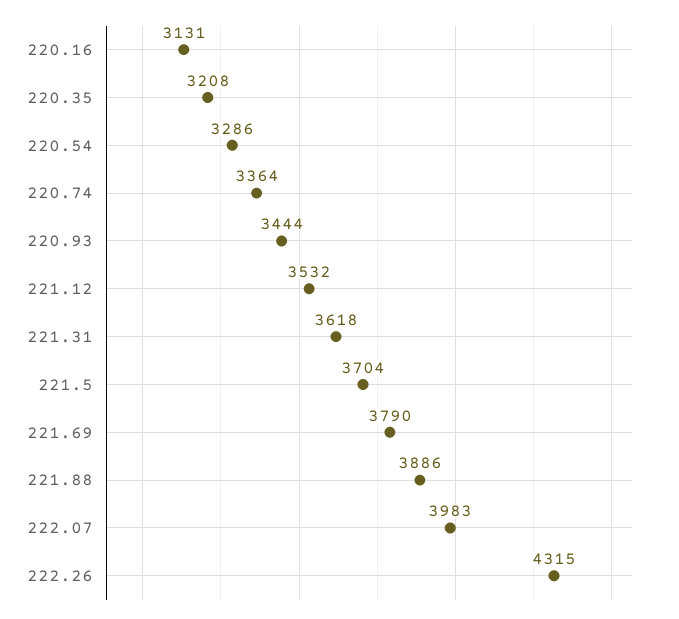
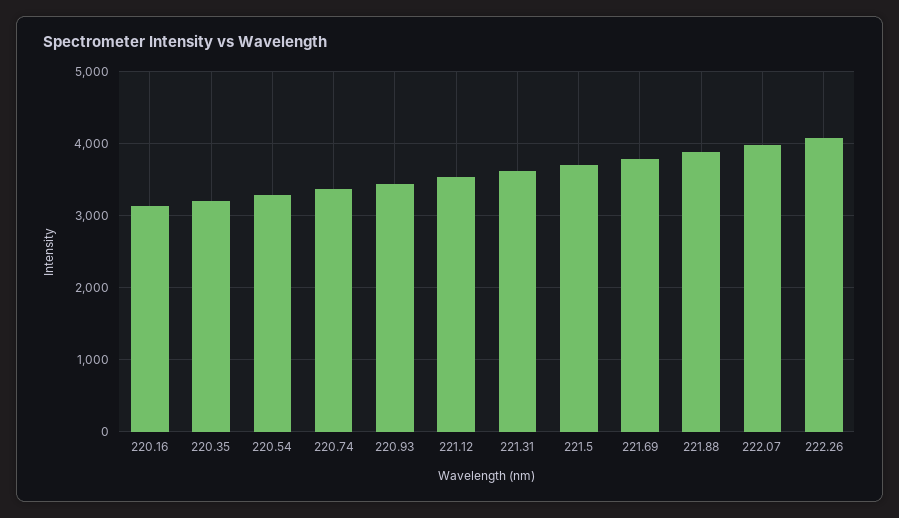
  {
    "220.16": 3131,
    "220.35": 3208,
    "220.54": 3286,
    "220.74": 3364,
    "220.93": 3444,
    "221.12": 3532,
    "221.31": 3618,
    "221.5": 3704,
    "221.69": 3790,
    "221.88": 3886,
    "222.07": 3983,
-   "222.26": 4315
+   "222.26": 4100
  }

